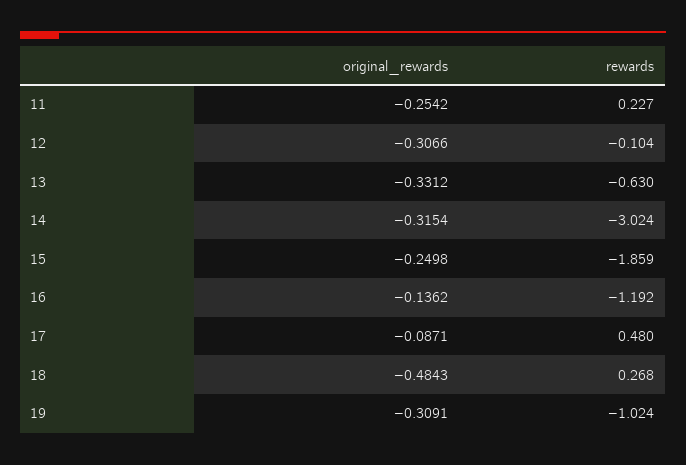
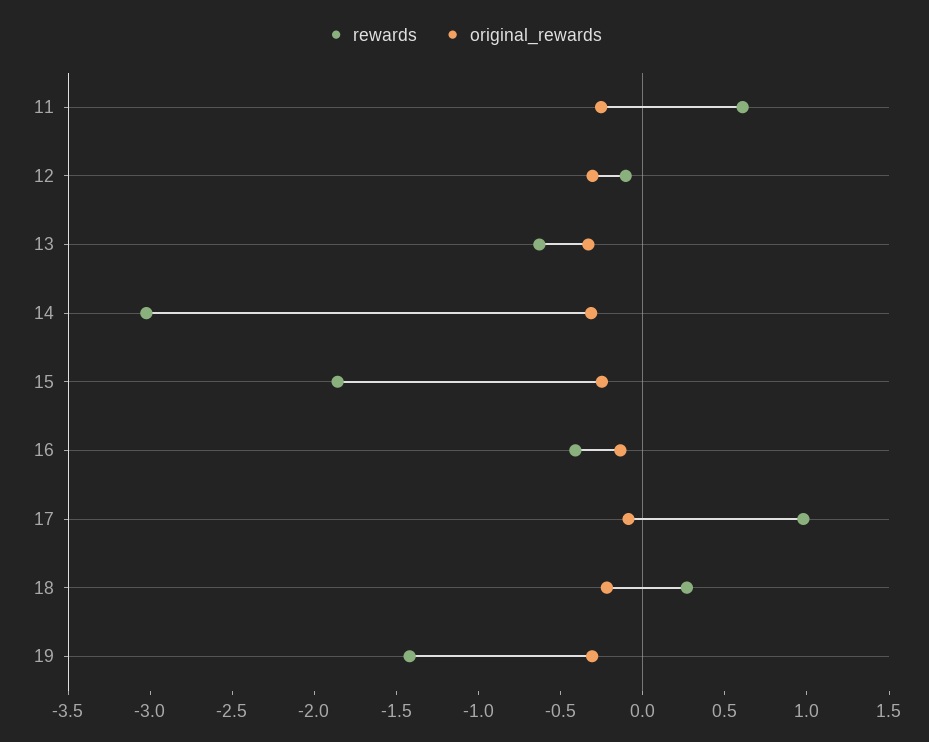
  {
    "original_rewards": {
      "11": -0.2542,
      "12": -0.3066,
      "13": -0.3312,
      "14": -0.3154,
      "15": -0.2498,
      "16": -0.1362,
      "17": -0.0871,
-     "18": -0.4843,
+     "18": -0.2,
      "19": -0.3091
    },
    "rewards": {
-     "11": 0.227,
+     "11": 0.6,
      "12": -0.104,
      "13": -0.63,
      "14": -3.024,
      "15": -1.859,
-     "16": -1.192,
+     "16": -0.4,
-     "17": 0.48,
+     "17": 1,
      "18": 0.268,
-     "19": -1.024
+     "19": -1.4
    }
  }

